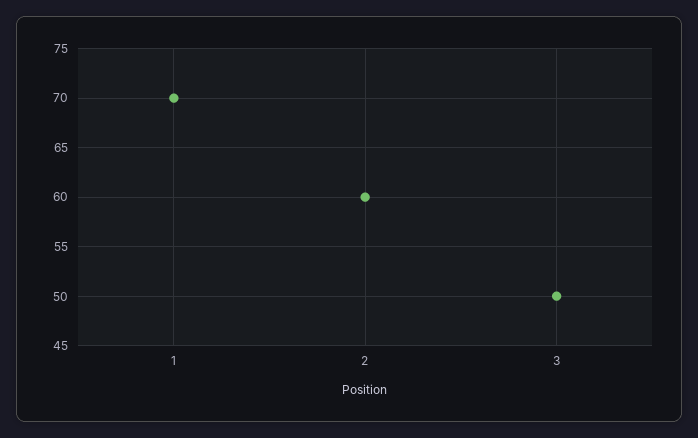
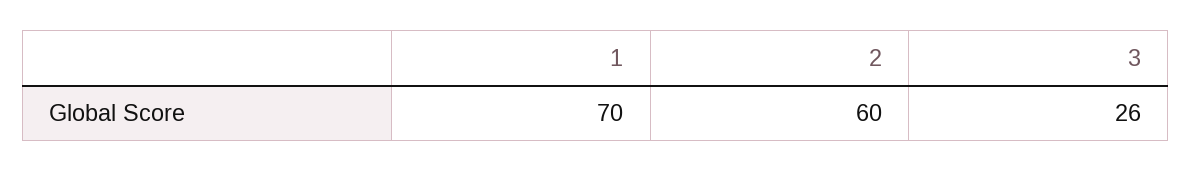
  {
    "1": 70,
    "2": 60,
-   "3": 50
+   "3": 26
  }

